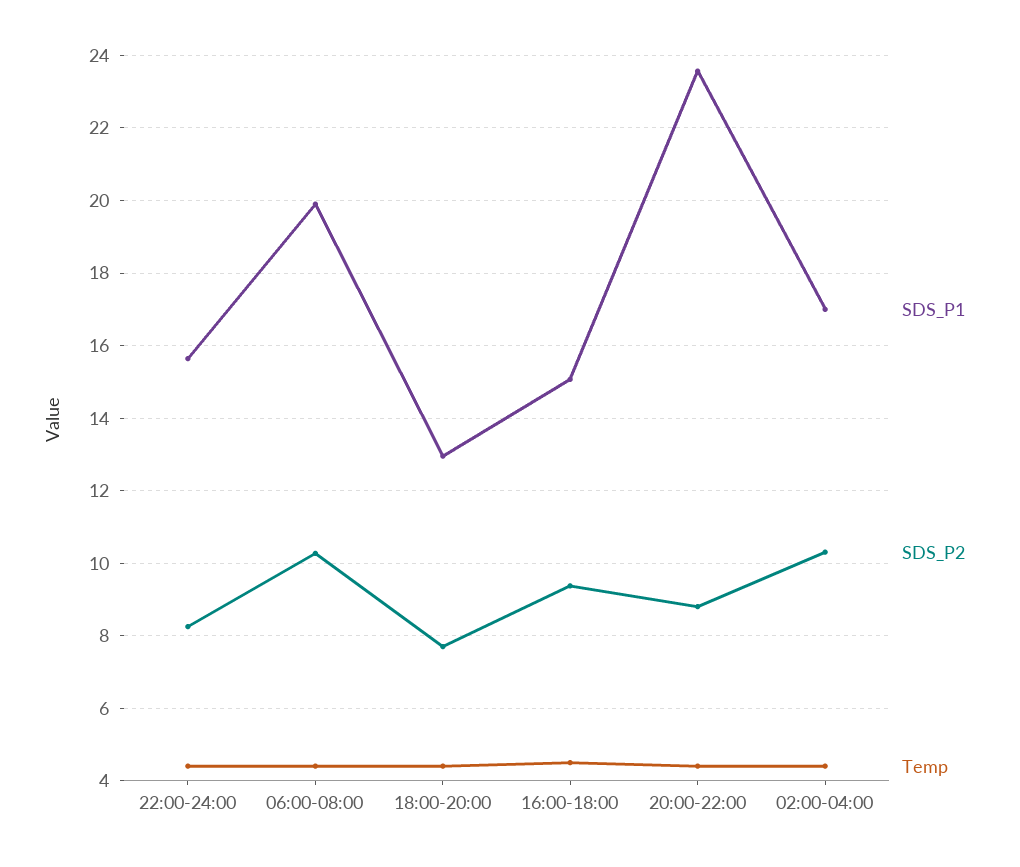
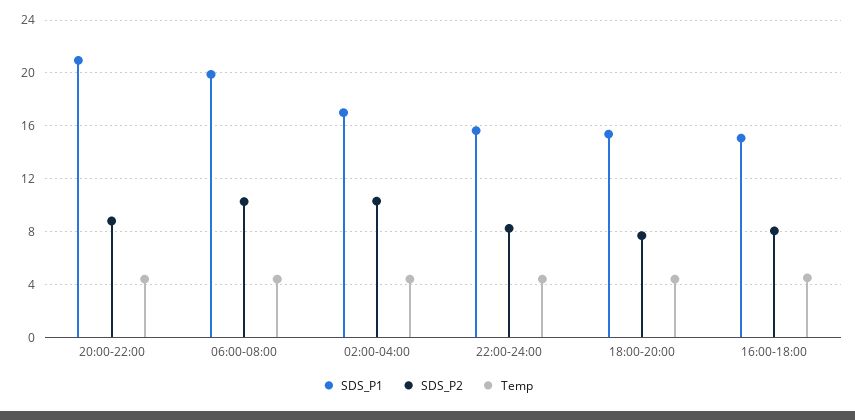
  {
    "SDS_P1": {
      "22:00-24:00": 15.6,
      "06:00-08:00": 20,
-     "18:00-20:00": 13,
+     "18:00-20:00": 15.5,
      "16:00-18:00": 15,
-     "20:00-22:00": 23.6,
+     "20:00-22:00": 21,
      "02:00-04:00": 17
    },
    "SDS_P2": {
      "22:00-24:00": 8.2,
      "06:00-08:00": 10.2,
      "18:00-20:00": 7.8,
-     "16:00-18:00": 9.4,
+     "16:00-18:00": 8,
      "20:00-22:00": 8.8,
      "02:00-04:00": 10.4
    },
    "Temp": {
      "22:00-24:00": 4.4,
      "06:00-08:00": 4.4,
      "18:00-20:00": 4.4,
      "16:00-18:00": 4.6,
      "20:00-22:00": 4.4,
      "02:00-04:00": 4.4
    }
  }

